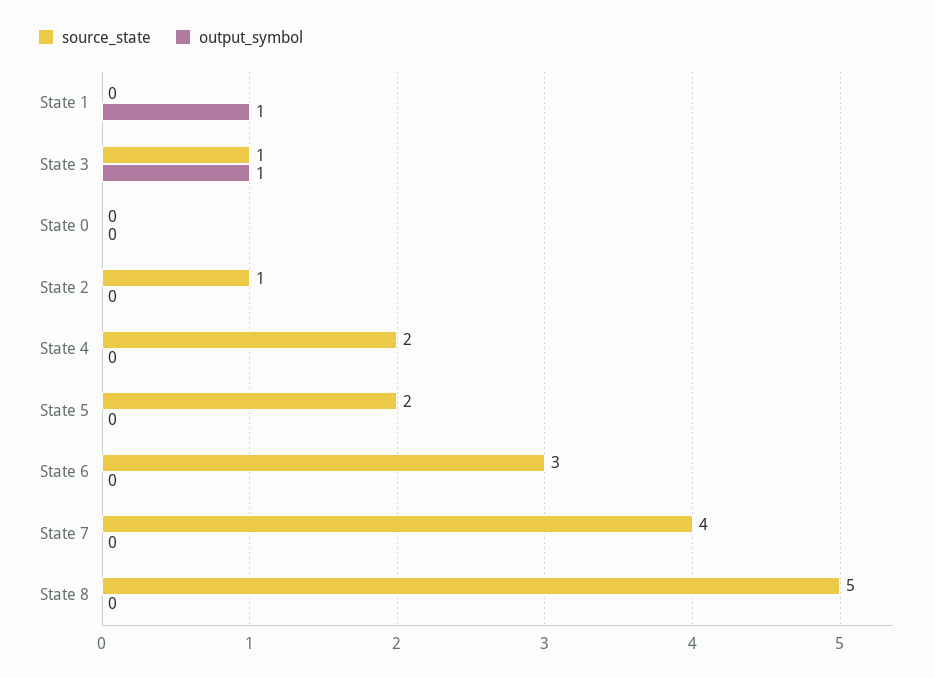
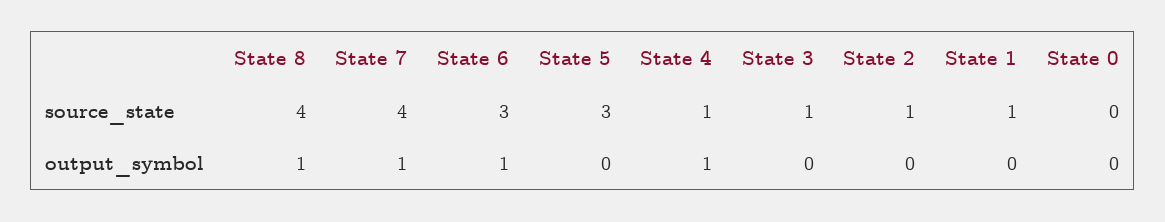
  {
    "source_state": {
-     "State 1": 0,
+     "State 1": 1,
      "State 3": 1,
      "State 0": 0,
      "State 2": 1,
-     "State 4": 2,
+     "State 4": 1,
-     "State 5": 2,
+     "State 5": 3,
      "State 6": 3,
      "State 7": 4,
-     "State 8": 5
+     "State 8": 4
    },
    "output_symbol": {
-     "State 1": 1,
+     "State 1": 0,
-     "State 3": 1,
+     "State 3": 0,
      "State 0": 0,
      "State 2": 0,
-     "State 4": 0,
+     "State 4": 1,
      "State 5": 0,
-     "State 6": 0,
+     "State 6": 1,
-     "State 7": 0,
+     "State 7": 1,
-     "State 8": 0
+     "State 8": 1
    }
  }

